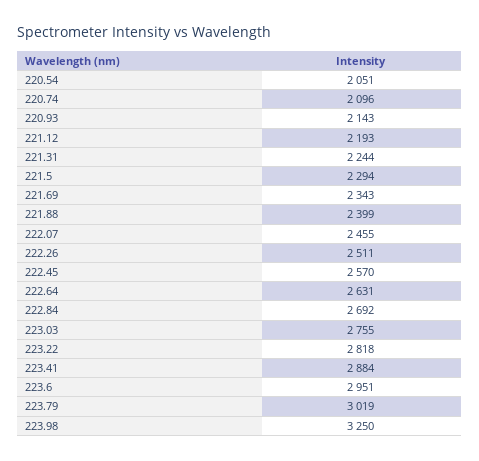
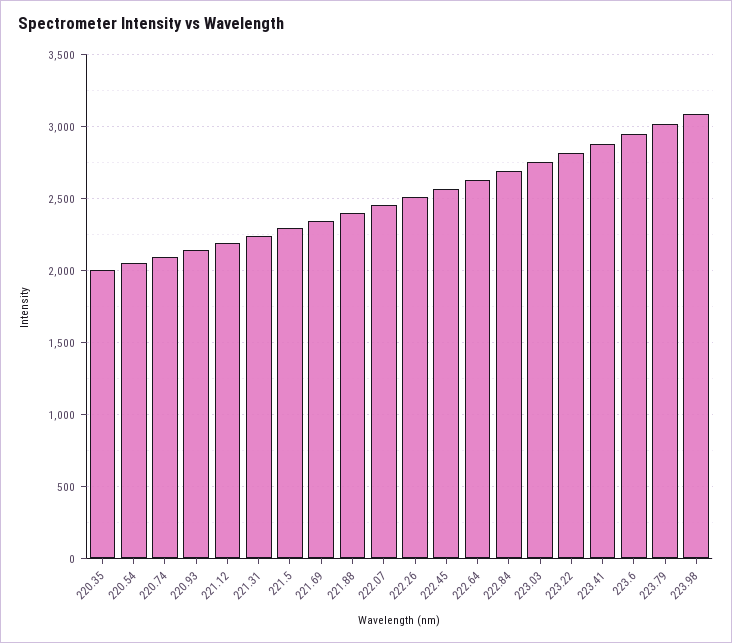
  {
    "220.54": 2051,
    "220.74": 2096,
    "220.93": 2143,
    "221.12": 2193,
    "221.31": 2244,
    "221.5": 2294,
    "221.69": 2343,
    "221.88": 2399,
    "222.07": 2455,
    "222.26": 2511,
    "222.45": 2570,
    "222.64": 2631,
    "222.84": 2692,
    "223.03": 2755,
    "223.22": 2818,
    "223.41": 2884,
    "223.6": 2951,
    "223.79": 3019,
-   "223.98": 3250
+   "223.98": 3100,
+   "220.35": 2000
  }

